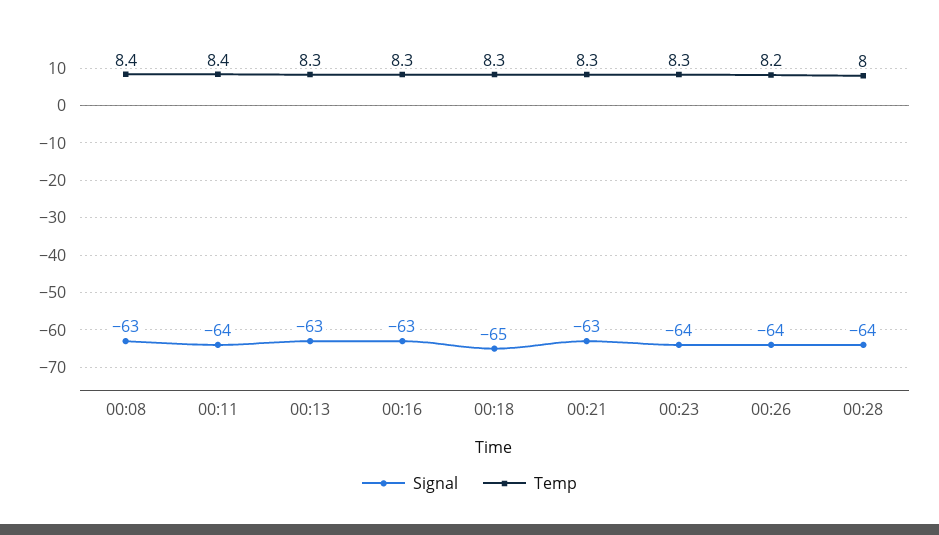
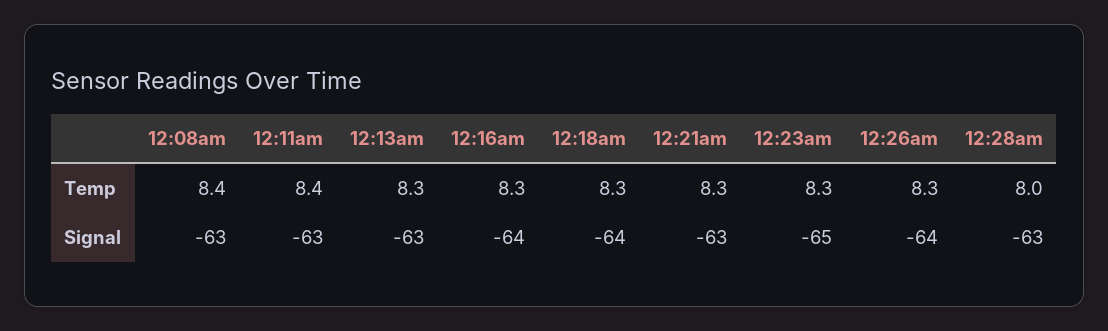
  {
    "Signal": {
      "00:08": -63,
-     "00:11": -64,
+     "00:11": -63,
      "00:13": -63,
-     "00:16": -63,
+     "00:16": -64,
-     "00:18": -65,
+     "00:18": -64,
      "00:21": -63,
-     "00:23": -64,
+     "00:23": -65,
      "00:26": -64,
-     "00:28": -64
+     "00:28": -63
    },
    "Temp": {
      "00:08": 8.4,
      "00:11": 8.4,
      "00:13": 8.3,
      "00:16": 8.3,
      "00:18": 8.3,
      "00:21": 8.3,
      "00:23": 8.3,
-     "00:26": 8.2,
+     "00:26": 8.3,
      "00:28": 8
    }
  }

